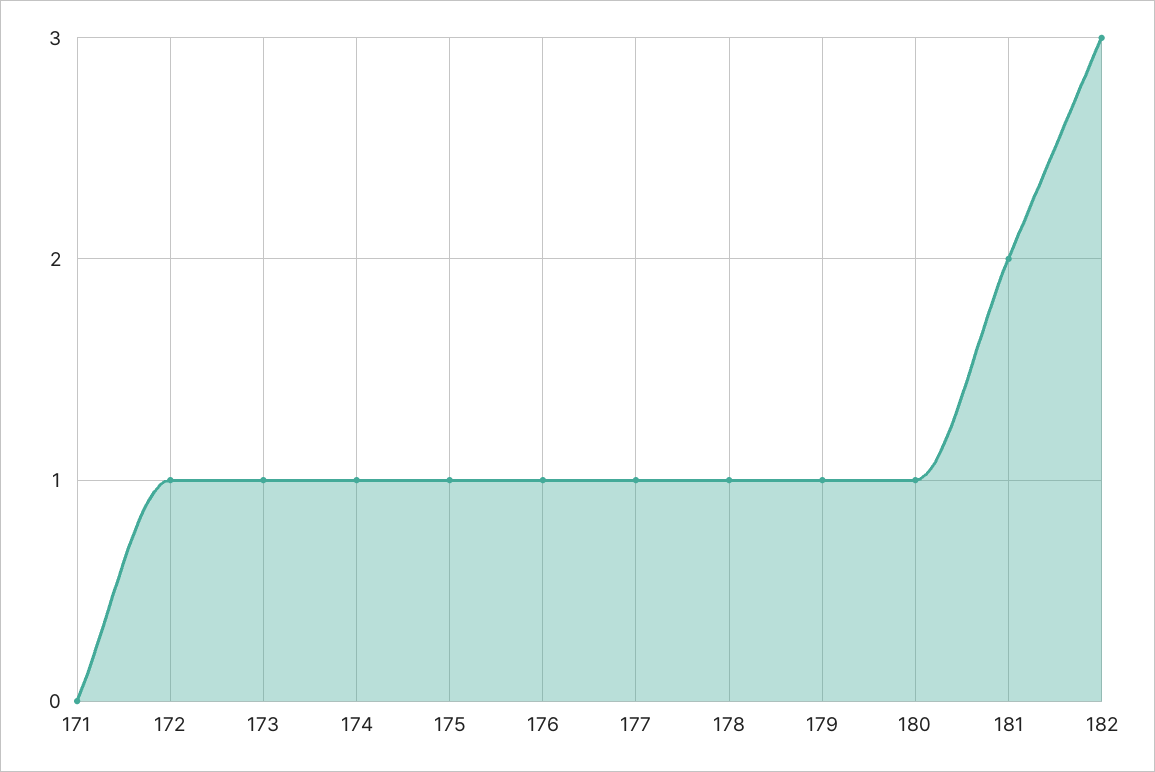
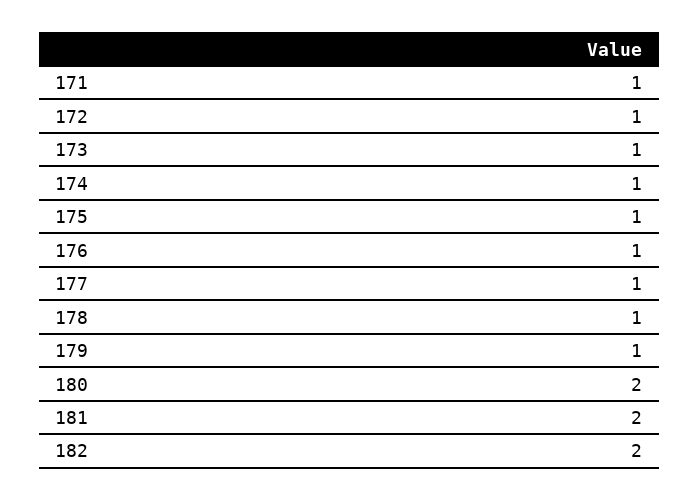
  {
-   "171": 0,
+   "171": 1,
    "172": 1,
    "173": 1,
    "174": 1,
    "175": 1,
    "176": 1,
    "177": 1,
    "178": 1,
    "179": 1,
-   "180": 1,
+   "180": 2,
    "181": 2,
-   "182": 3
+   "182": 2
  }

